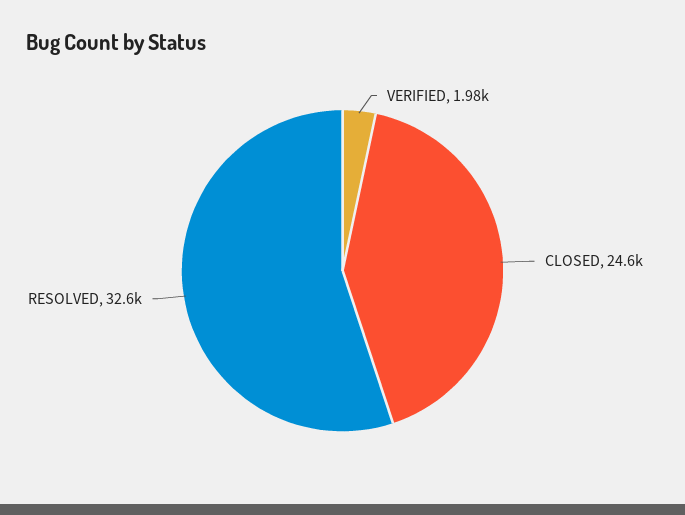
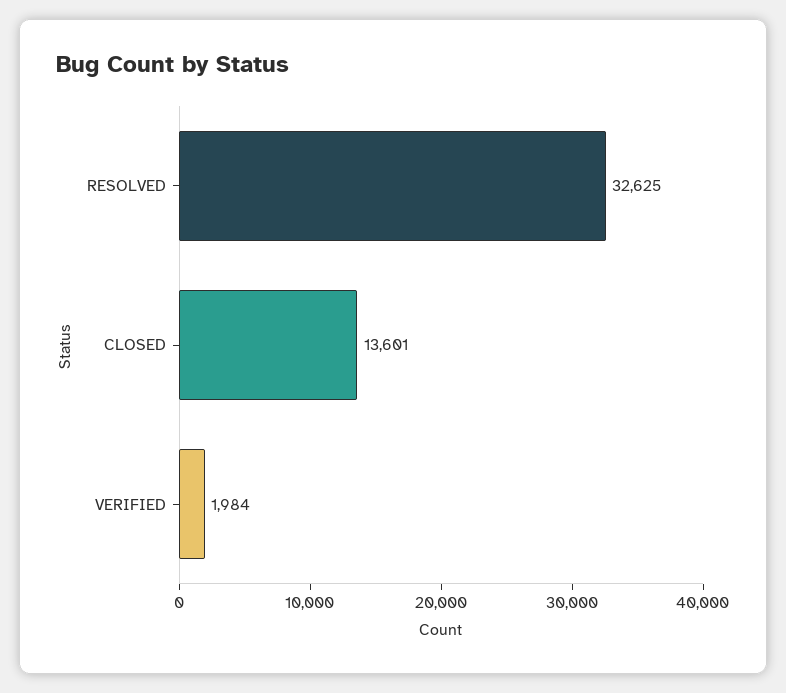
  {
    "VERIFIED": 1984,
-   "CLOSED": 24600,
+   "CLOSED": 13601,
    "RESOLVED": 32625
  }

